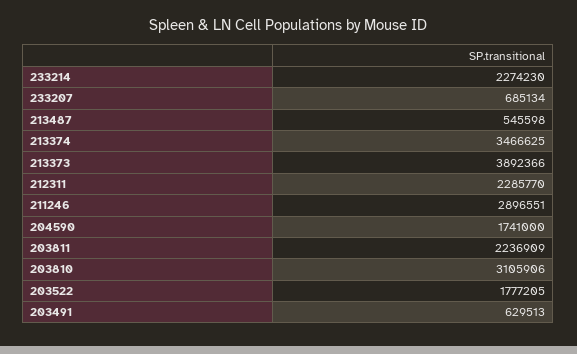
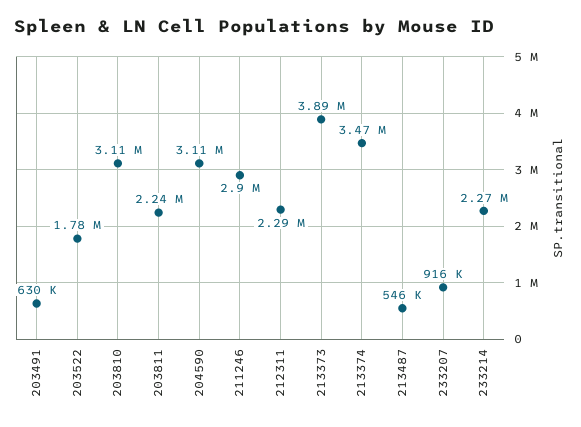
  {
    "233214": 2274230,
-   "233207": 685134,
+   "233207": 916000,
    "213487": 545598,
    "213374": 3466625,
    "213373": 3892366,
    "212311": 2285770,
    "211246": 2896551,
-   "204590": 1741000,
+   "204590": 3110000,
    "203811": 2236909,
    "203810": 3105906,
    "203522": 1777205,
    "203491": 629513
  }

